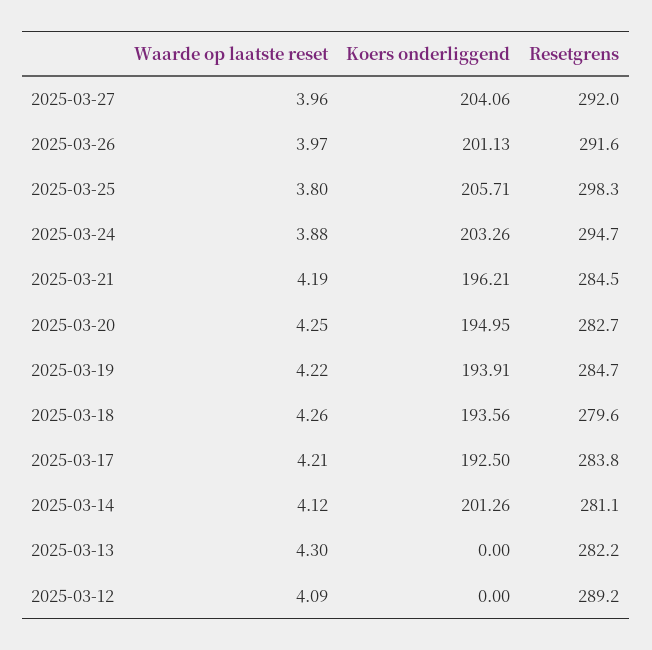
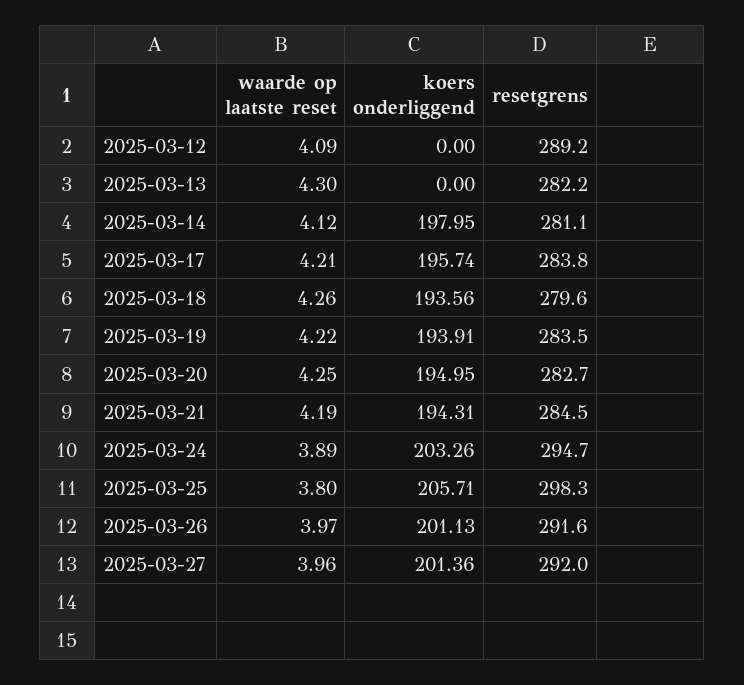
  {
    "Waarde op laatste reset": {
      "2025-03-27": 3.96,
      "2025-03-26": 3.97,
      "2025-03-25": 3.8,
-     "2025-03-24": 3.88,
+     "2025-03-24": 3.89,
      "2025-03-21": 4.19,
      "2025-03-20": 4.25,
      "2025-03-19": 4.22,
      "2025-03-18": 4.26,
      "2025-03-17": 4.21,
      "2025-03-14": 4.12,
      "2025-03-13": 4.3,
      "2025-03-12": 4.09
    },
    "Koers onderliggend": {
-     "2025-03-27": 204.06,
+     "2025-03-27": 201.36,
      "2025-03-26": 201.13,
      "2025-03-25": 205.71,
      "2025-03-24": 203.26,
-     "2025-03-21": 196.21,
+     "2025-03-21": 194.31,
      "2025-03-20": 194.95,
      "2025-03-19": 193.91,
      "2025-03-18": 193.56,
-     "2025-03-17": 192.5,
+     "2025-03-17": 195.74,
-     "2025-03-14": 201.26,
+     "2025-03-14": 197.95,
      "2025-03-13": 0,
      "2025-03-12": 0
    },
    "Resetgrens": {
      "2025-03-27": 292,
      "2025-03-26": 291.6,
      "2025-03-25": 298.3,
      "2025-03-24": 294.7,
      "2025-03-21": 284.5,
      "2025-03-20": 282.7,
-     "2025-03-19": 284.7,
+     "2025-03-19": 283.5,
      "2025-03-18": 279.6,
      "2025-03-17": 283.8,
      "2025-03-14": 281.1,
      "2025-03-13": 282.2,
      "2025-03-12": 289.2
    }
  }

